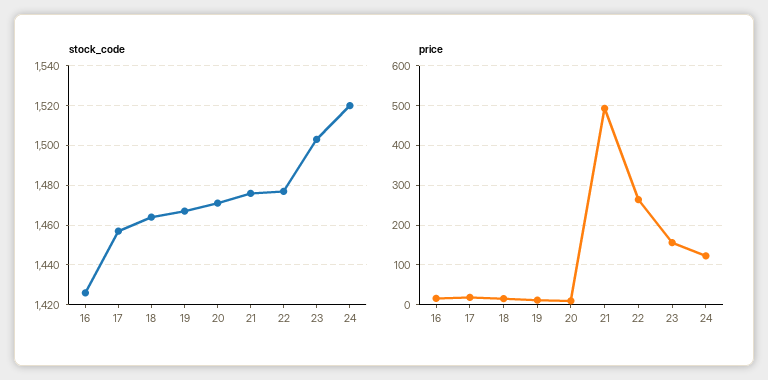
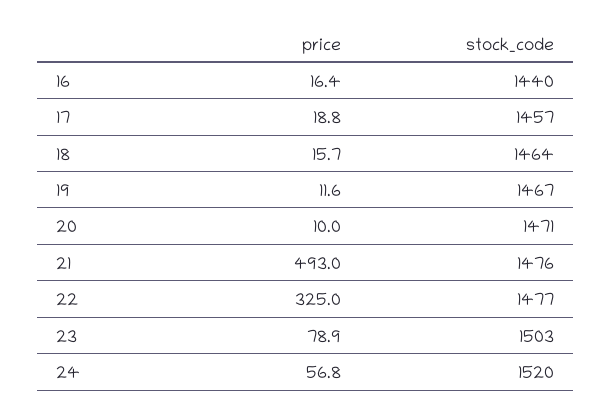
  {
    "stock_code": {
-     "16": 1425,
+     "16": 1440,
      "17": 1457,
      "18": 1464,
      "19": 1467,
      "20": 1471,
      "21": 1476,
      "22": 1477,
      "23": 1503,
      "24": 1520
    },
    "price": {
      "16": 16.4,
      "17": 18.8,
      "18": 15.7,
      "19": 11.6,
      "20": 10,
      "21": 493,
-     "22": 260,
+     "22": 325,
-     "23": 160,
+     "23": 78.9,
-     "24": 120
+     "24": 56.8
    }
  }

